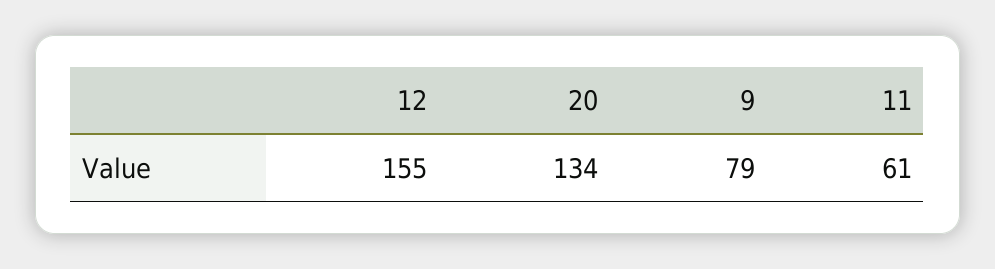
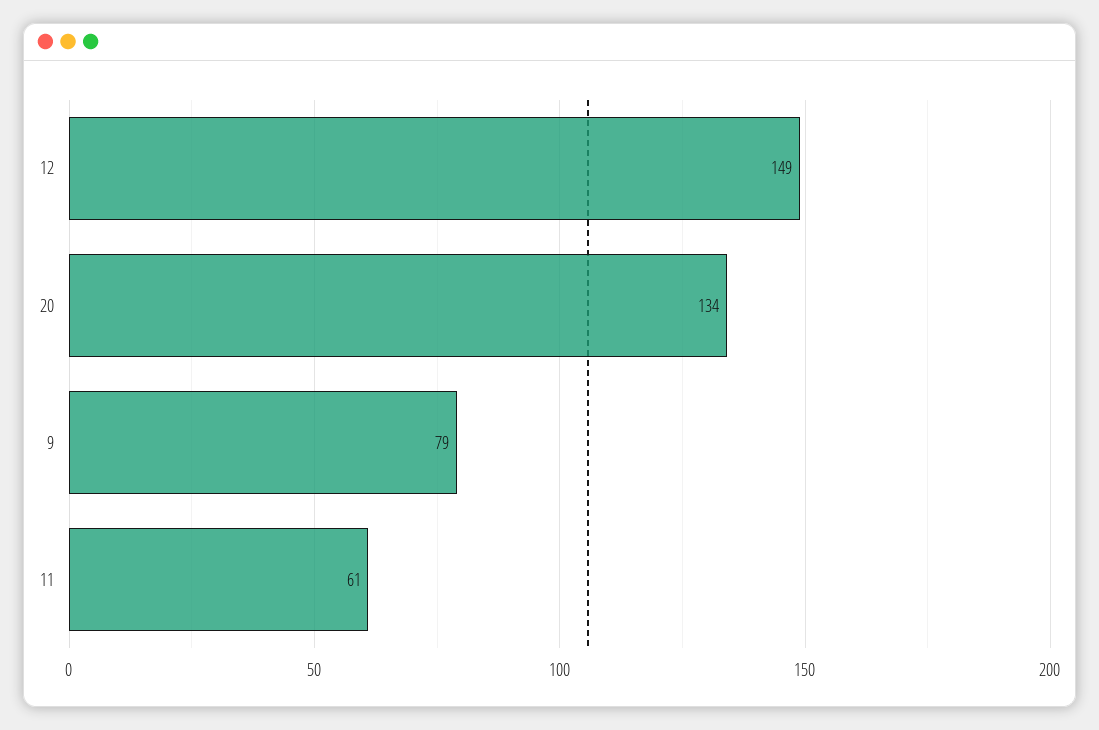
  {
-   "12": 155,
+   "12": 149,
    "20": 134,
    "9": 79,
    "11": 61
  }

